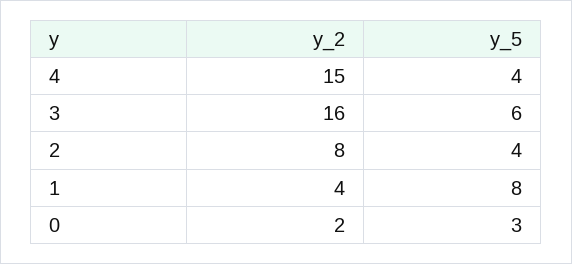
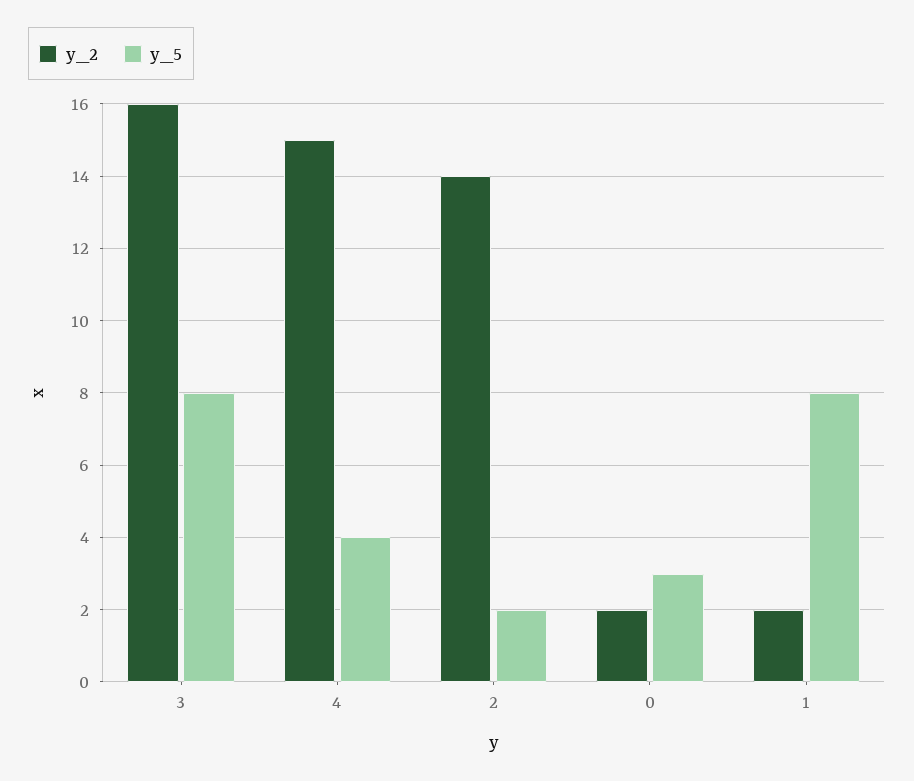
  {
    "y_2": {
      "4": 15,
      "3": 16,
-     "2": 8,
+     "2": 14,
-     "1": 4,
+     "1": 2,
      "0": 2
    },
    "y_5": {
      "4": 4,
-     "3": 6,
+     "3": 8,
-     "2": 4,
+     "2": 2,
      "1": 8,
      "0": 3
    }
  }

